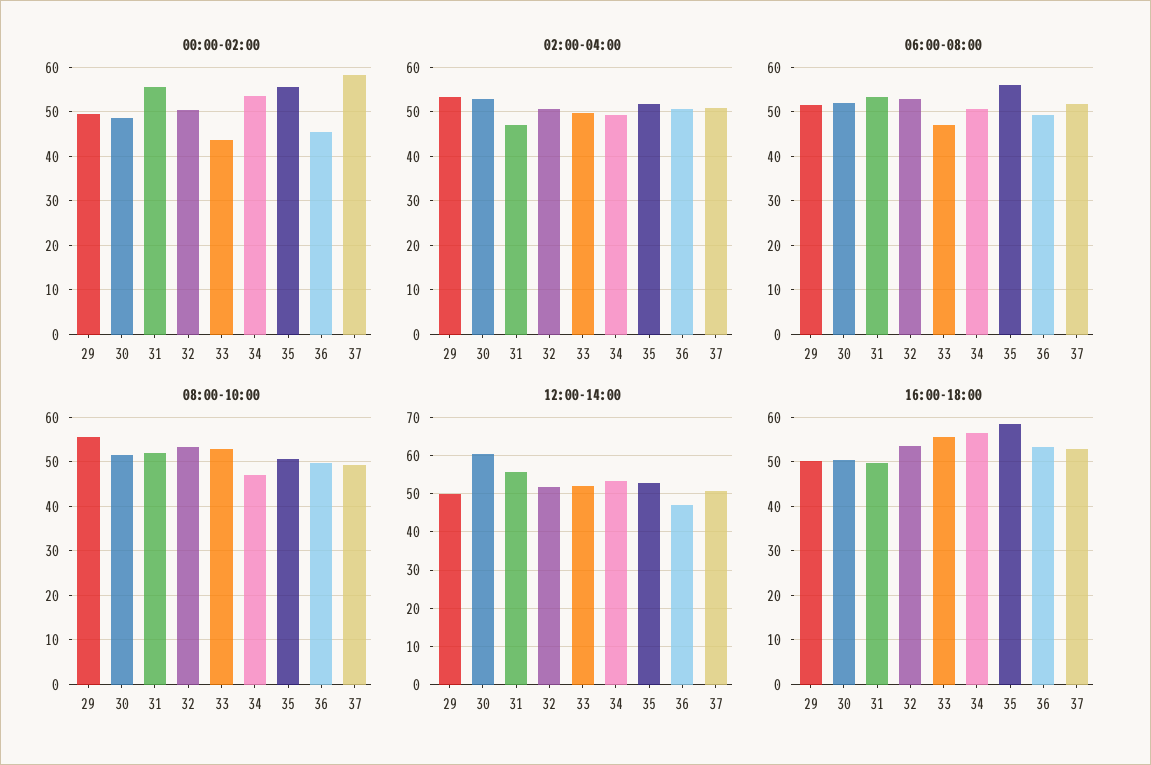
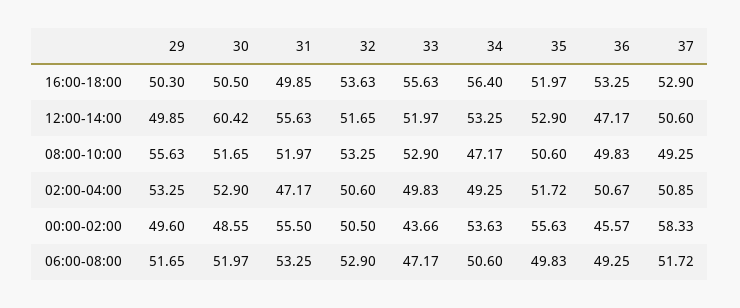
  {
    "00:00-02:00": {
      "29": 49.6,
      "30": 48.55,
      "31": 55.5,
      "32": 50.5,
      "33": 43.66,
      "34": 53.63,
      "35": 55.63,
      "36": 45.57,
      "37": 58.33
    },
    "02:00-04:00": {
      "29": 53.25,
      "30": 52.9,
      "31": 47.17,
      "32": 50.6,
      "33": 49.83,
      "34": 49.25,
      "35": 51.72,
      "36": 50.67,
      "37": 50.85
    },
    "06:00-08:00": {
      "29": 51.65,
      "30": 51.97,
      "31": 53.25,
      "32": 52.9,
      "33": 47.17,
      "34": 50.6,
-     "35": 56,
+     "35": 49.83,
      "36": 49.25,
      "37": 51.72
    },
    "08:00-10:00": {
      "29": 55.63,
      "30": 51.65,
      "31": 51.97,
      "32": 53.25,
      "33": 52.9,
      "34": 47.17,
      "35": 50.6,
      "36": 49.83,
      "37": 49.25
    },
    "12:00-14:00": {
      "29": 49.85,
      "30": 60.42,
      "31": 55.63,
      "32": 51.65,
      "33": 51.97,
      "34": 53.25,
      "35": 52.9,
      "36": 47.17,
      "37": 50.6
    },
    "16:00-18:00": {
      "29": 50.3,
      "30": 50.5,
      "31": 49.85,
      "32": 53.63,
      "33": 55.63,
      "34": 56.4,
-     "35": 58,
+     "35": 51.97,
      "36": 53.25,
      "37": 52.9
    }
  }

